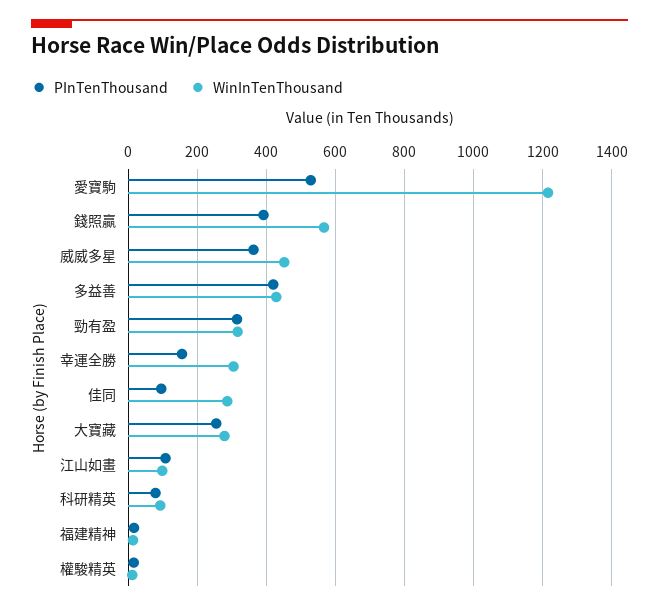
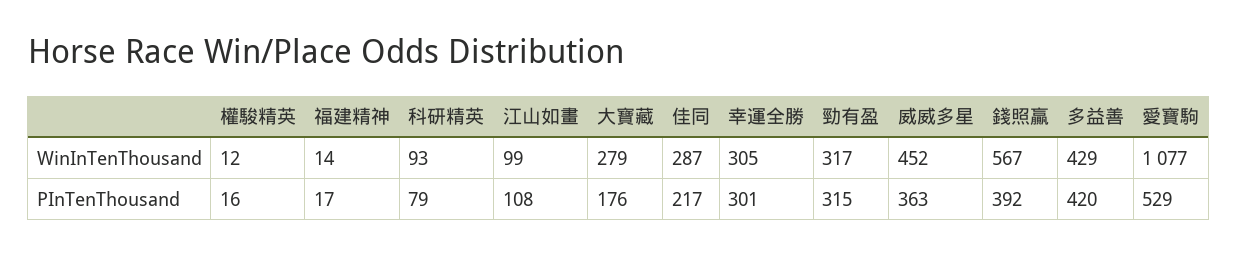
  {
    "PInTenThousand": {
      "愛寶駒": 529,
      "錢照贏": 392,
      "威威多星": 363,
      "多益善": 420,
      "勁有盈": 315,
-     "幸運全勝": 160,
+     "幸運全勝": 301,
-     "佳同": 100,
+     "佳同": 217,
-     "大寶藏": 260,
+     "大寶藏": 176,
      "江山如畫": 108,
      "科研精英": 79,
      "福建精神": 17,
      "權駿精英": 16
    },
    "WinInTenThousand": {
-     "愛寶駒": 1220,
+     "愛寶駒": 1077,
      "錢照贏": 567,
      "威威多星": 452,
      "多益善": 429,
      "勁有盈": 317,
      "幸運全勝": 305,
      "佳同": 287,
      "大寶藏": 279,
      "江山如畫": 99,
      "科研精英": 93,
      "福建精神": 14,
      "權駿精英": 12
    }
  }

